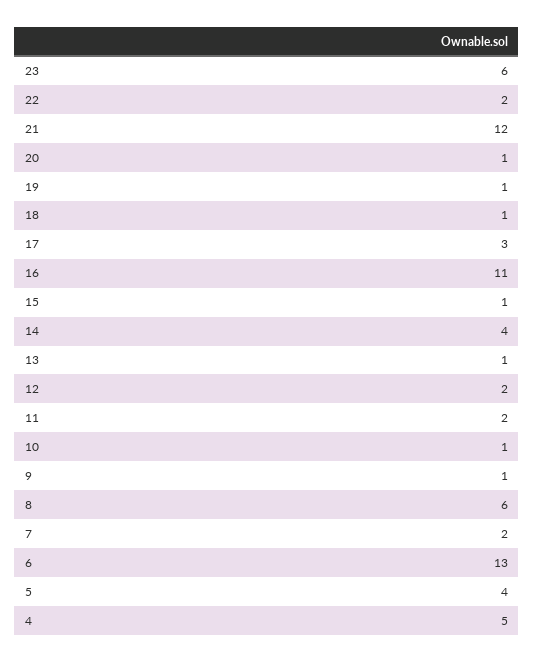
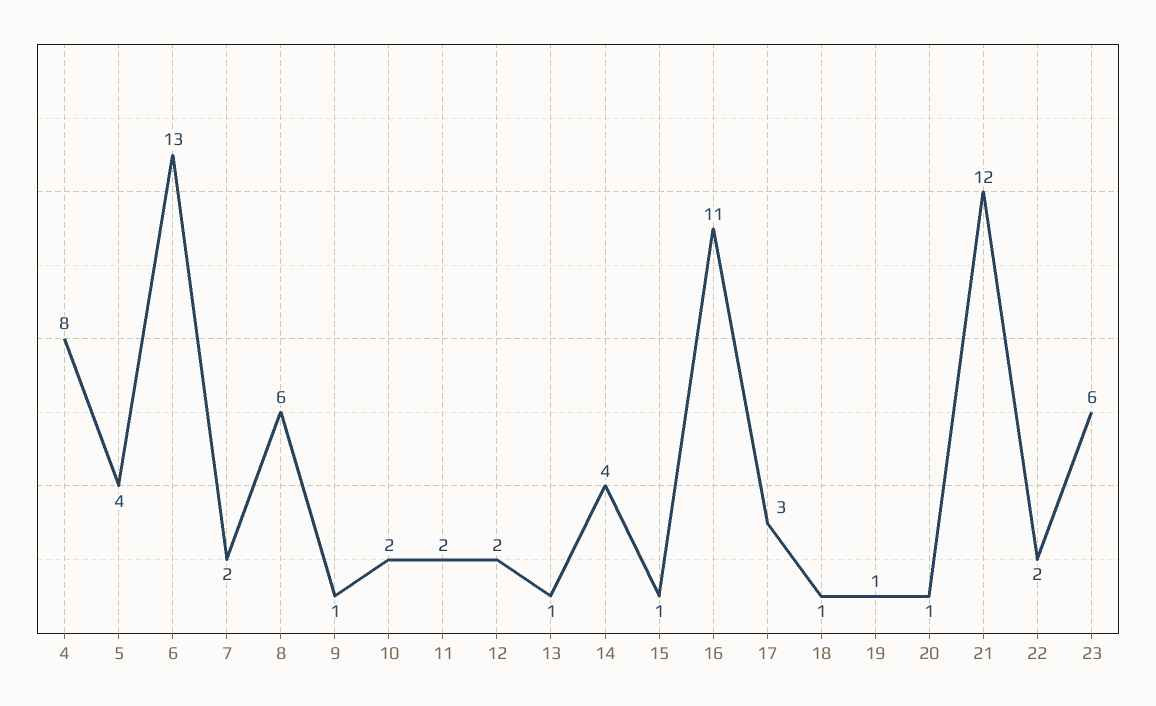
  {
    "23": 6,
    "22": 2,
    "21": 12,
    "20": 1,
    "19": 1,
    "18": 1,
    "17": 3,
    "16": 11,
    "15": 1,
    "14": 4,
    "13": 1,
    "12": 2,
    "11": 2,
-   "10": 1,
+   "10": 2,
    "9": 1,
    "8": 6,
    "7": 2,
    "6": 13,
    "5": 4,
-   "4": 5
+   "4": 8
  }

